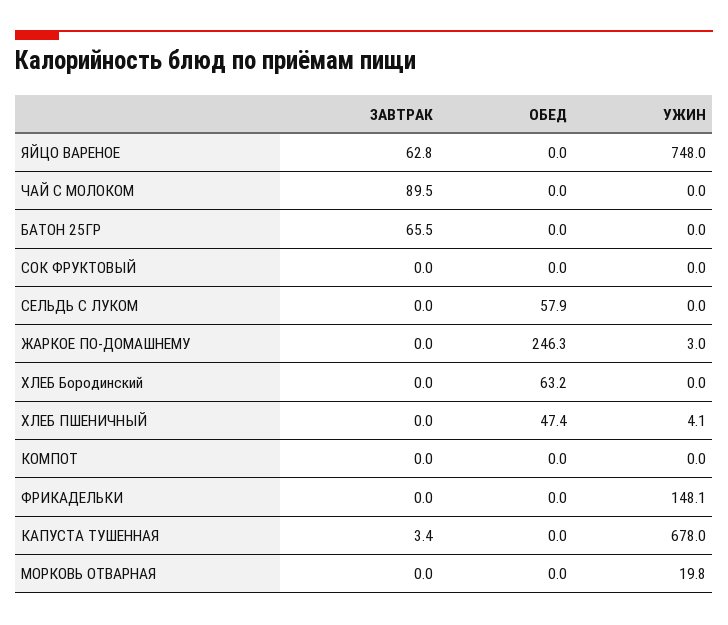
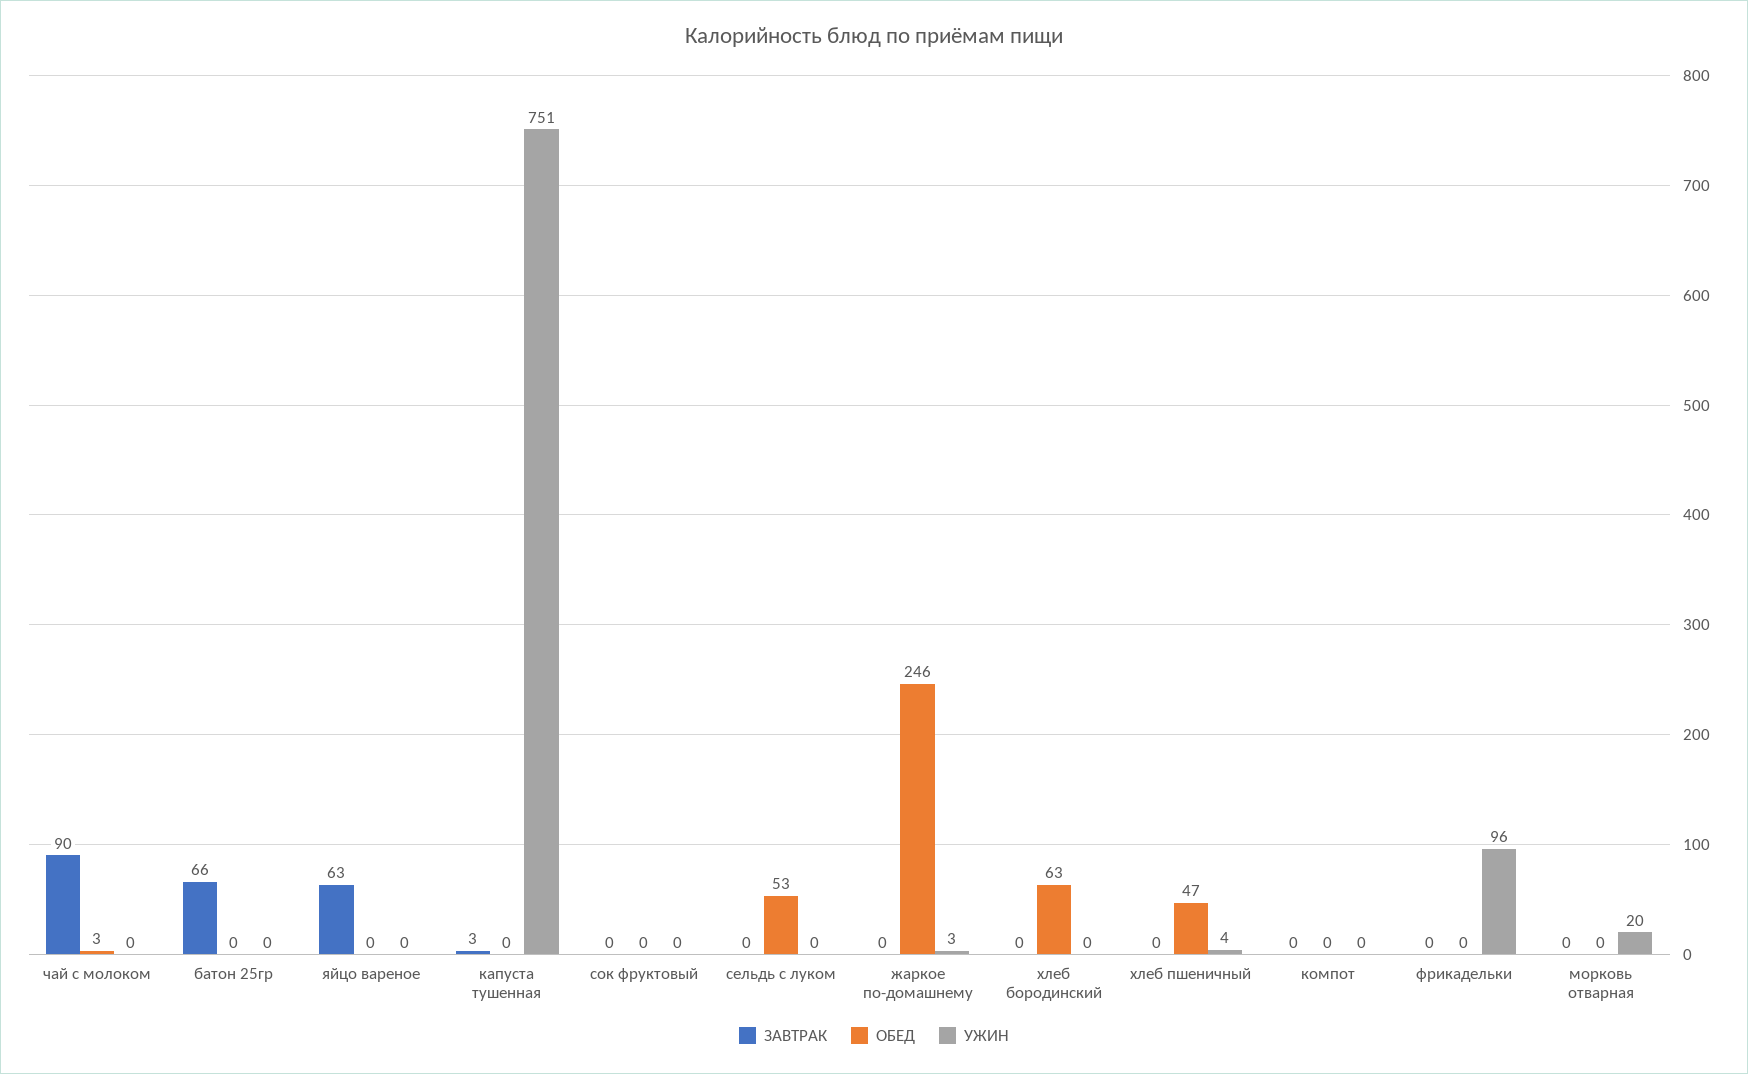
  {
    "ЗАВТРАК": {
      "ЯЙЦО ВАРЕНОЕ": 62.8,
      "ЧАЙ С МОЛОКОМ": 89.5,
      "БАТОН 25ГР": 65.5,
      "СОК ФРУКТОВЫЙ": 0,
      "СЕЛЬДЬ С ЛУКОМ": 0,
      "ЖАРКОЕ ПО-ДОМАШНЕМУ": 0,
      "ХЛЕБ Бородинский": 0,
      "ХЛЕБ ПШЕНИЧНЫЙ": 0,
      "КОМПОТ": 0,
      "ФРИКАДЕЛЬКИ": 0,
      "КАПУСТА ТУШЕННАЯ": 3.4,
      "МОРКОВЬ ОТВАРНАЯ": 0
    },
    "ОБЕД": {
      "ЯЙЦО ВАРЕНОЕ": 0,
-     "ЧАЙ С МОЛОКОМ": 0,
+     "ЧАЙ С МОЛОКОМ": 3,
      "БАТОН 25ГР": 0,
      "СОК ФРУКТОВЫЙ": 0,
-     "СЕЛЬДЬ С ЛУКОМ": 57.9,
+     "СЕЛЬДЬ С ЛУКОМ": 53,
      "ЖАРКОЕ ПО-ДОМАШНЕМУ": 246.3,
      "ХЛЕБ Бородинский": 63.2,
      "ХЛЕБ ПШЕНИЧНЫЙ": 47.4,
      "КОМПОТ": 0,
      "ФРИКАДЕЛЬКИ": 0,
      "КАПУСТА ТУШЕННАЯ": 0,
      "МОРКОВЬ ОТВАРНАЯ": 0
    },
    "УЖИН": {
-     "ЯЙЦО ВАРЕНОЕ": 748,
+     "ЯЙЦО ВАРЕНОЕ": 0,
      "ЧАЙ С МОЛОКОМ": 0,
      "БАТОН 25ГР": 0,
      "СОК ФРУКТОВЫЙ": 0,
      "СЕЛЬДЬ С ЛУКОМ": 0,
      "ЖАРКОЕ ПО-ДОМАШНЕМУ": 3,
      "ХЛЕБ Бородинский": 0,
      "ХЛЕБ ПШЕНИЧНЫЙ": 4.1,
      "КОМПОТ": 0,
-     "ФРИКАДЕЛЬКИ": 148.1,
+     "ФРИКАДЕЛЬКИ": 96,
-     "КАПУСТА ТУШЕННАЯ": 678,
+     "КАПУСТА ТУШЕННАЯ": 751,
      "МОРКОВЬ ОТВАРНАЯ": 19.8
    }
  }

